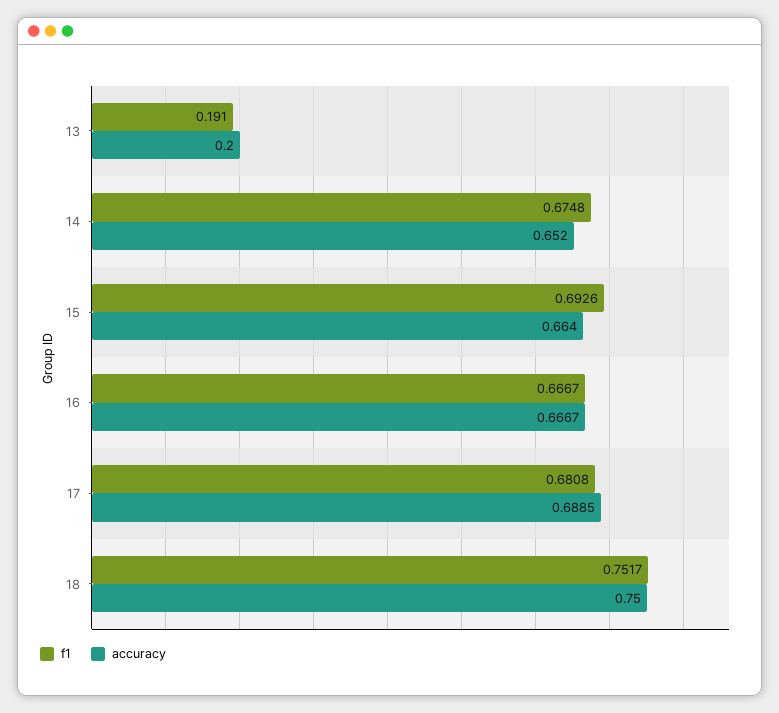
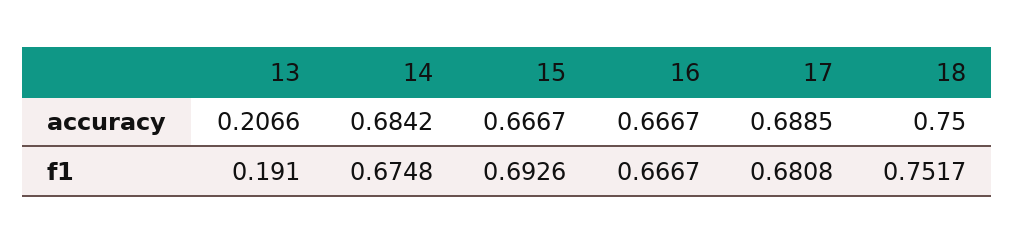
  {
    "f1": {
      "13": 0.191,
      "14": 0.6748,
      "15": 0.6926,
      "16": 0.6667,
      "17": 0.6808,
      "18": 0.7517
    },
    "accuracy": {
-     "13": 0.2,
+     "13": 0.2066,
-     "14": 0.652,
+     "14": 0.6842,
-     "15": 0.664,
+     "15": 0.6667,
      "16": 0.6667,
      "17": 0.6885,
      "18": 0.75
    }
  }

